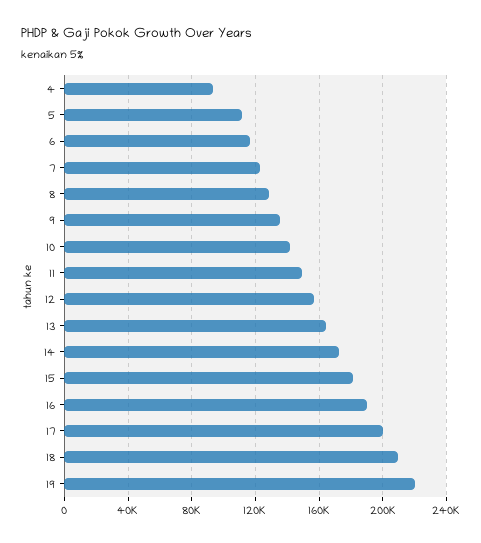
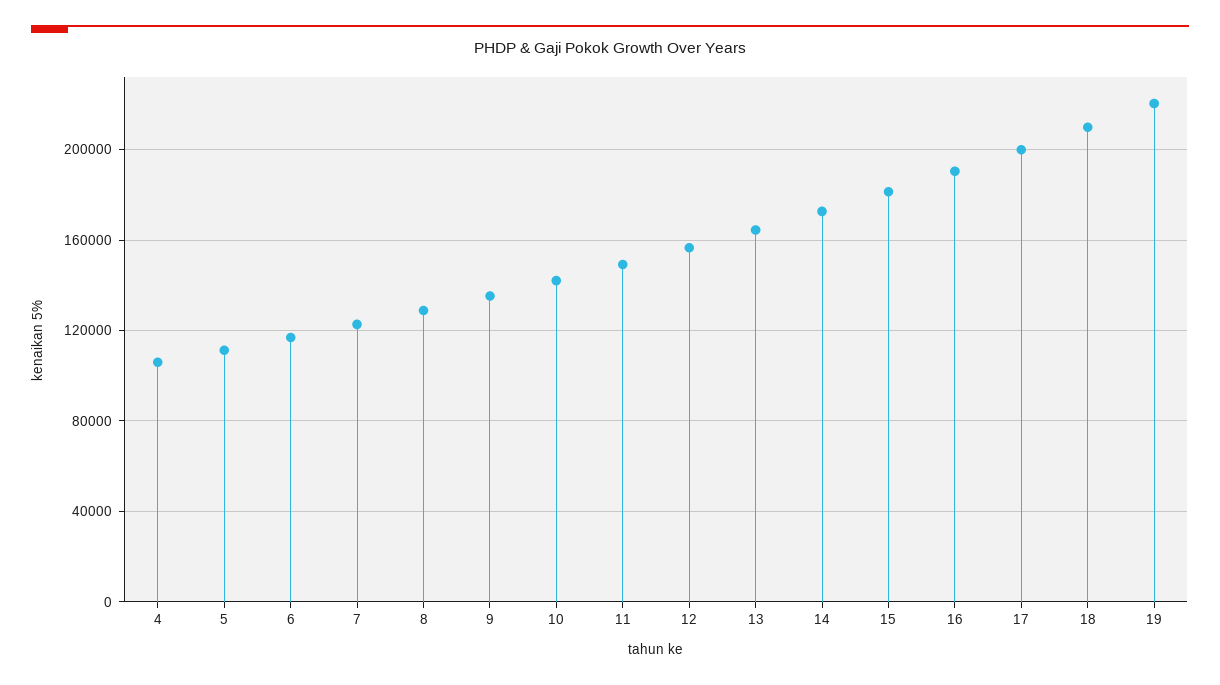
  {
-   "4": 95000,
+   "4": 105000,
    "5": 110000,
    "6": 115000,
    "7": 125000,
    "8": 130000,
    "9": 135000,
    "10": 140000,
    "11": 150000,
    "12": 155000,
    "13": 165000,
    "14": 175000,
    "15": 180000,
    "16": 190000,
    "17": 200000,
    "18": 210000,
    "19": 220000
  }

